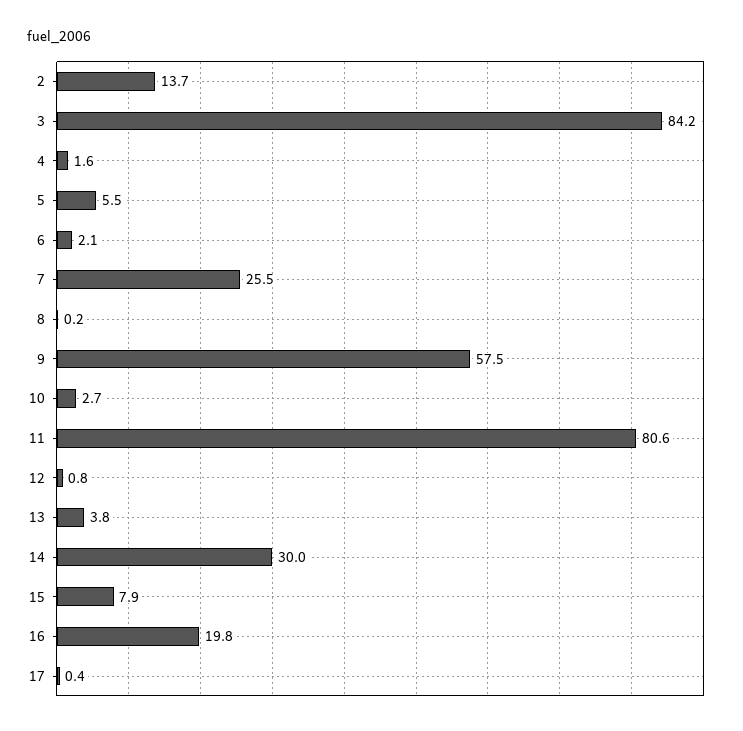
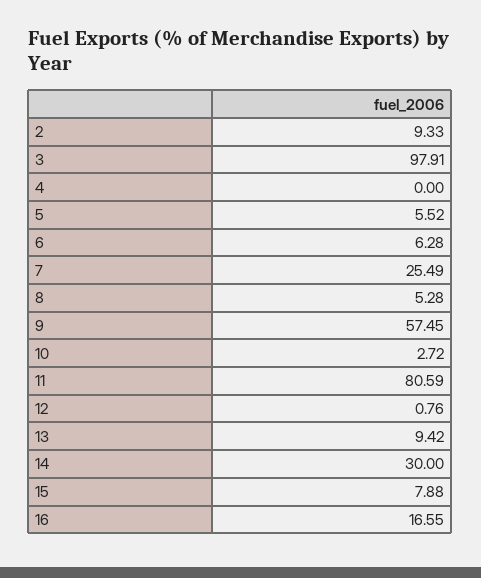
  {
-   "2": 13.7,
+   "2": 9.33,
-   "3": 84.2,
+   "3": 97.91,
-   "4": 1.6,
+   "4": 0,
    "5": 5.52,
-   "6": 2.1,
+   "6": 6.28,
    "7": 25.49,
-   "8": 0.2,
+   "8": 5.28,
    "9": 57.45,
    "10": 2.72,
    "11": 80.59,
    "12": 0.76,
-   "13": 3.8,
+   "13": 9.42,
    "14": 30,
    "15": 7.88,
-   "16": 19.8,
+   "16": 16.55
-   "17": 0.4
  }

